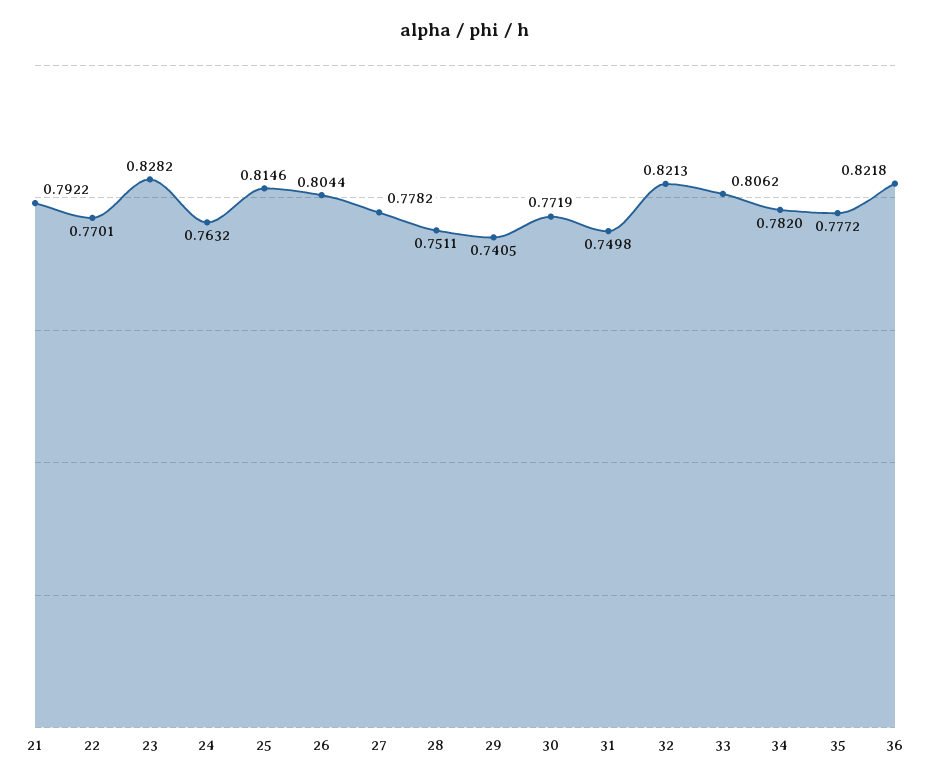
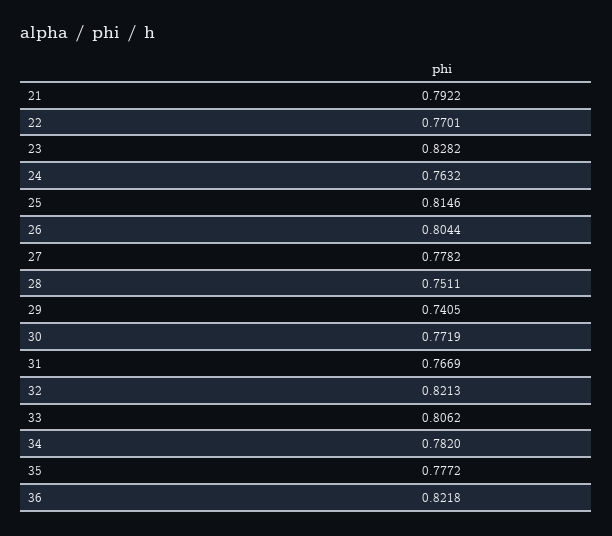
  {
    "21": 0.7922,
    "22": 0.7701,
    "23": 0.8282,
    "24": 0.7632,
    "25": 0.8146,
    "26": 0.8044,
    "27": 0.7782,
    "28": 0.7511,
    "29": 0.7405,
    "30": 0.7719,
-   "31": 0.7498,
+   "31": 0.7669,
    "32": 0.8213,
    "33": 0.8062,
    "34": 0.782,
    "35": 0.7772,
    "36": 0.8218
  }

